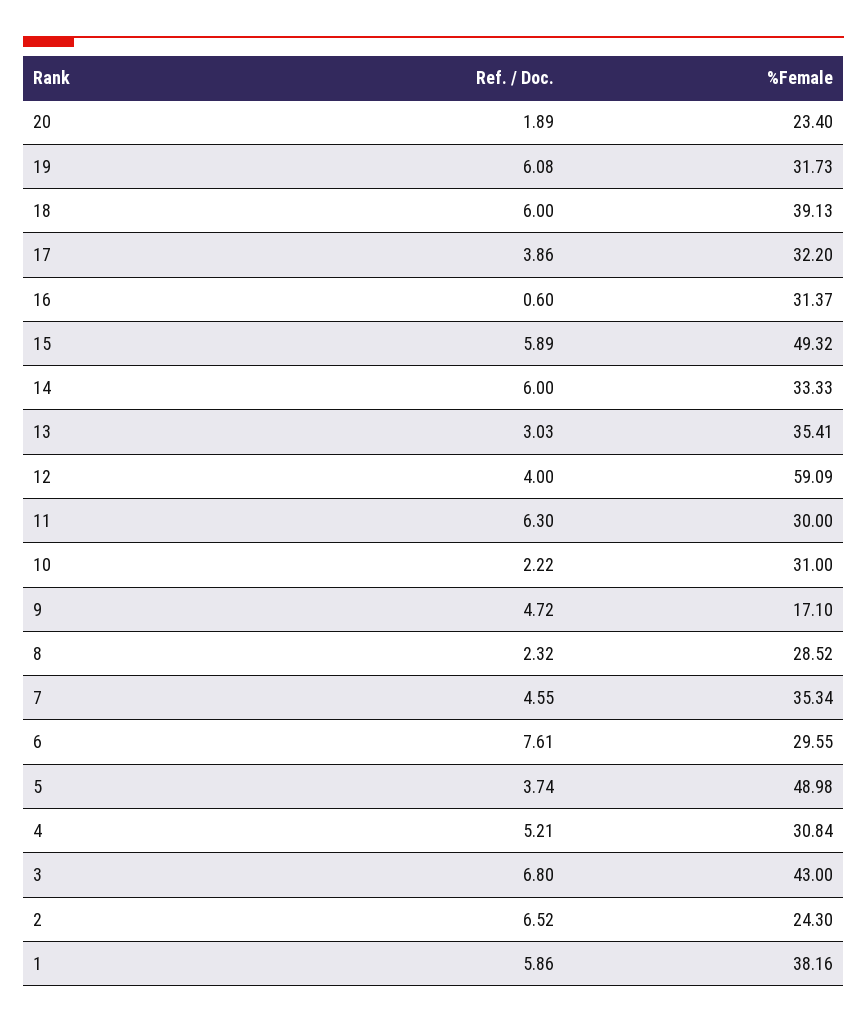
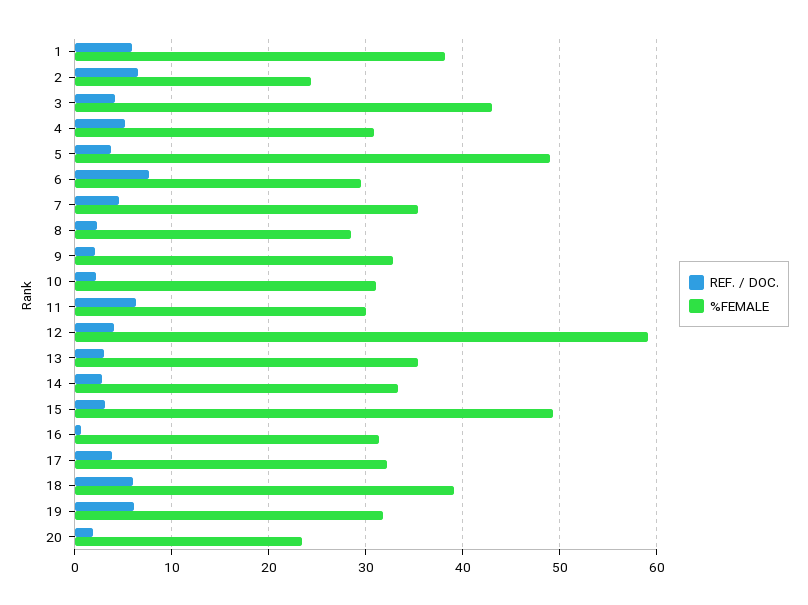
  {
    "Ref. / Doc.": {
      "20": 1.89,
      "19": 6.08,
      "18": 6,
      "17": 3.86,
      "16": 0.6,
-     "15": 5.89,
+     "15": 3,
-     "14": 6,
+     "14": 3,
      "13": 3.03,
      "12": 4,
      "11": 6.3,
      "10": 2.22,
-     "9": 4.72,
+     "9": 2,
      "8": 2.32,
      "7": 4.55,
      "6": 7.61,
      "5": 3.74,
      "4": 5.21,
-     "3": 6.8,
+     "3": 4,
      "2": 6.52,
      "1": 5.86
    },
    "%Female": {
      "20": 23.4,
      "19": 31.73,
      "18": 39.13,
      "17": 32.2,
      "16": 31.37,
      "15": 49.32,
      "14": 33.33,
      "13": 35.41,
      "12": 59.09,
      "11": 30,
      "10": 31,
-     "9": 17.1,
+     "9": 33,
      "8": 28.52,
      "7": 35.34,
      "6": 29.55,
      "5": 48.98,
      "4": 30.84,
      "3": 43,
      "2": 24.3,
      "1": 38.16
    }
  }

